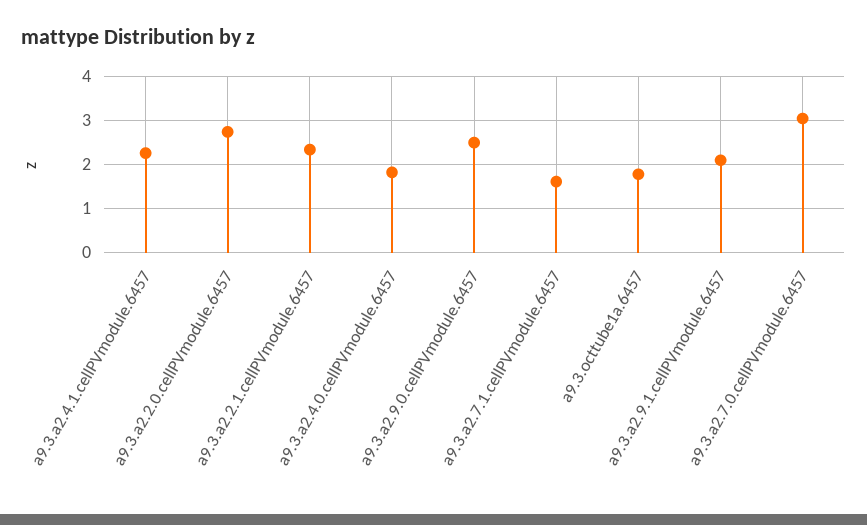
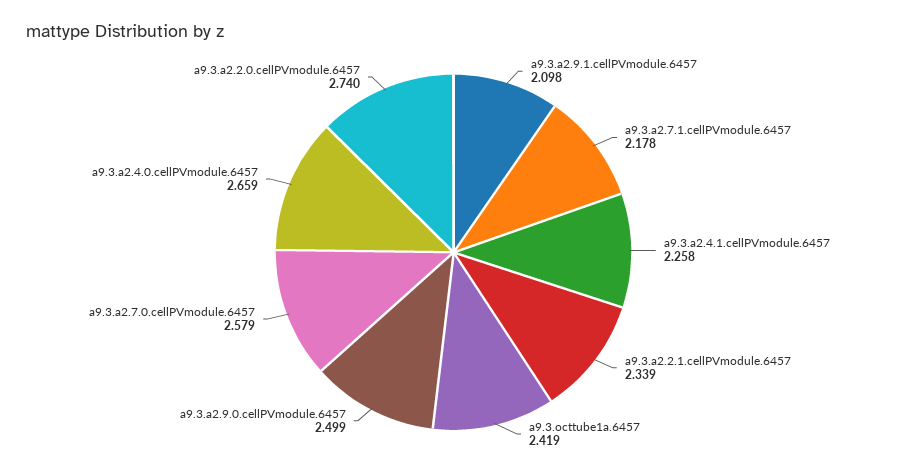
  {
    "a9.3.a2.4.1.cellPVmodule.6457": 2.258,
    "a9.3.a2.2.0.cellPVmodule.6457": 2.74,
    "a9.3.a2.2.1.cellPVmodule.6457": 2.339,
-   "a9.3.a2.4.0.cellPVmodule.6457": 1.8,
+   "a9.3.a2.4.0.cellPVmodule.6457": 2.659,
    "a9.3.a2.9.0.cellPVmodule.6457": 2.499,
-   "a9.3.a2.7.1.cellPVmodule.6457": 1.6,
+   "a9.3.a2.7.1.cellPVmodule.6457": 2.178,
-   "a9.3.octtube1a.6457": 1.8,
+   "a9.3.octtube1a.6457": 2.419,
    "a9.3.a2.9.1.cellPVmodule.6457": 2.098,
-   "a9.3.a2.7.0.cellPVmodule.6457": 3
+   "a9.3.a2.7.0.cellPVmodule.6457": 2.579
  }

